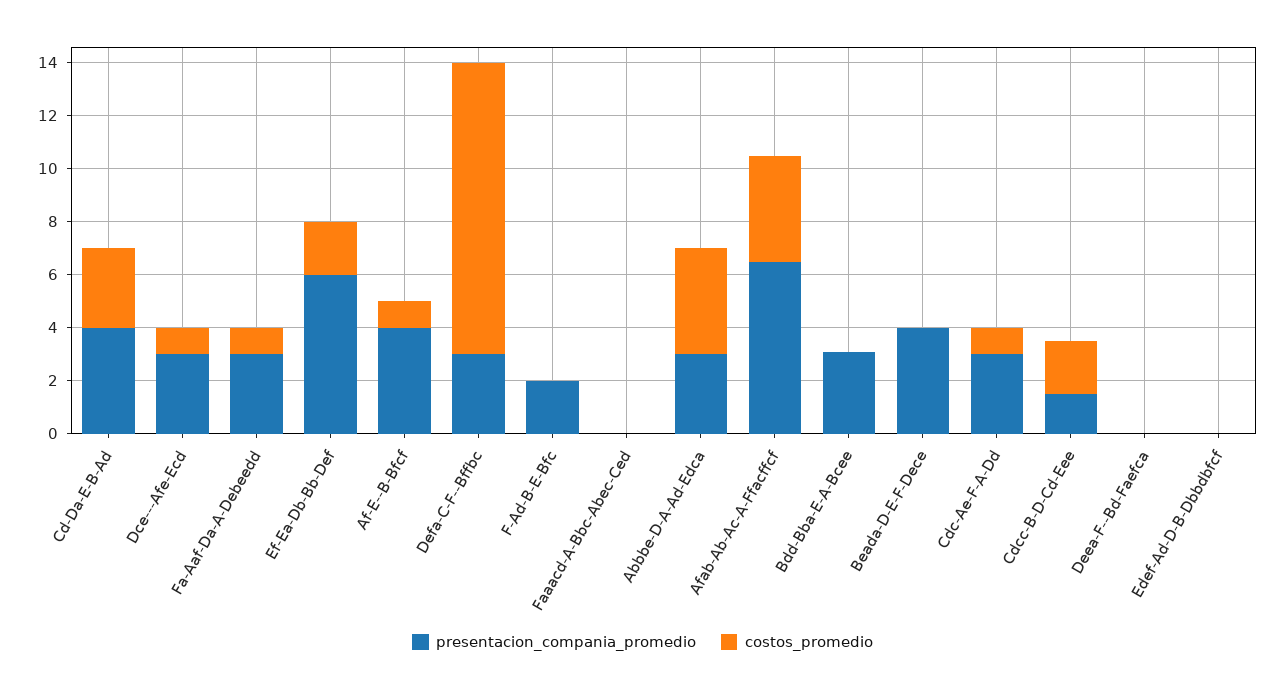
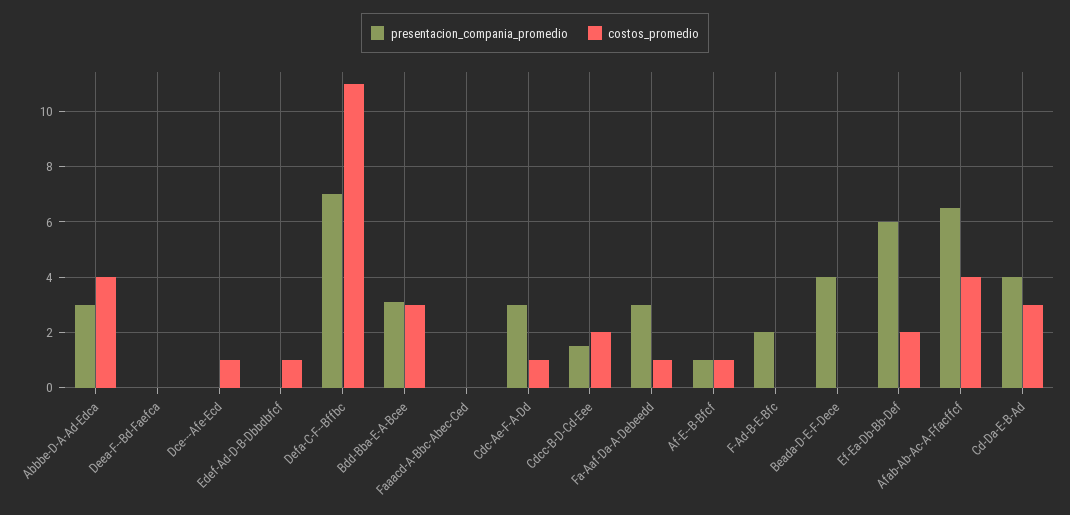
  {
    "presentacion_compania_promedio": {
      "Cd-Da-E-B-Ad": 4,
-     "Dce---Afe-Ecd": 3,
+     "Dce---Afe-Ecd": 0,
      "Fa-Aaf-Da-A-Debeedd": 3,
      "Ef-Ea-Db-Bb-Def": 6,
-     "Af-E--B-Bfcf": 4,
+     "Af-E--B-Bfcf": 1,
-     "Defa-C-F--Bffbc": 3,
+     "Defa-C-F--Bffbc": 7,
      "F-Ad-B-E-Bfc": 2,
      "Faaacd-A-Bbc-Abec-Ced": 0,
      "Abbbe-D-A-Ad-Edca": 3,
      "Afab-Ab-Ac-A-Ffacffcf": 6.5,
      "Bdd-Bba-E-A-Bcee": 3,
      "Beada-D-E-F-Dece": 4,
      "Cdc-Ae-F-A-Dd": 3,
      "Cdcc-B-D-Cd-Eee": 1.5,
      "Deea-F--Bd-Faefca": 0,
      "Edef-Ad-D-B-Dbbdbfcf": 0
    },
    "costos_promedio": {
      "Cd-Da-E-B-Ad": 3,
      "Dce---Afe-Ecd": 1,
      "Fa-Aaf-Da-A-Debeedd": 1,
      "Ef-Ea-Db-Bb-Def": 2,
      "Af-E--B-Bfcf": 1,
      "Defa-C-F--Bffbc": 11,
      "F-Ad-B-E-Bfc": 0,
      "Faaacd-A-Bbc-Abec-Ced": 0,
      "Abbbe-D-A-Ad-Edca": 4,
      "Afab-Ab-Ac-A-Ffacffcf": 4,
-     "Bdd-Bba-E-A-Bcee": 0,
+     "Bdd-Bba-E-A-Bcee": 3,
      "Beada-D-E-F-Dece": 0,
      "Cdc-Ae-F-A-Dd": 1,
      "Cdcc-B-D-Cd-Eee": 2,
      "Deea-F--Bd-Faefca": 0,
-     "Edef-Ad-D-B-Dbbdbfcf": 0
+     "Edef-Ad-D-B-Dbbdbfcf": 1
    }
  }

